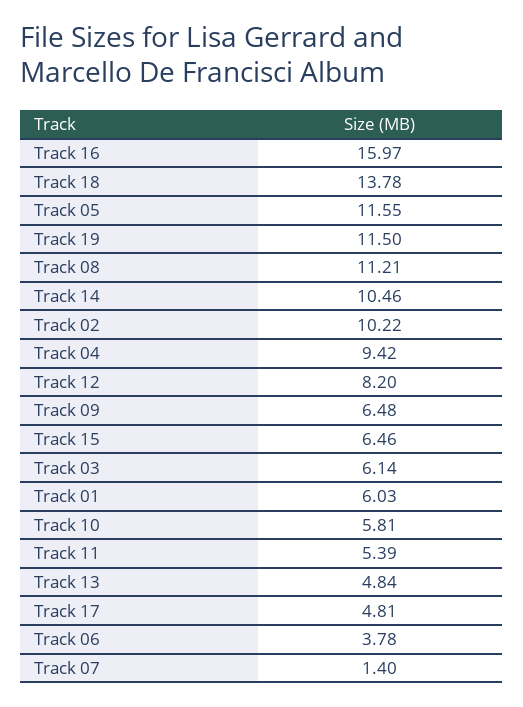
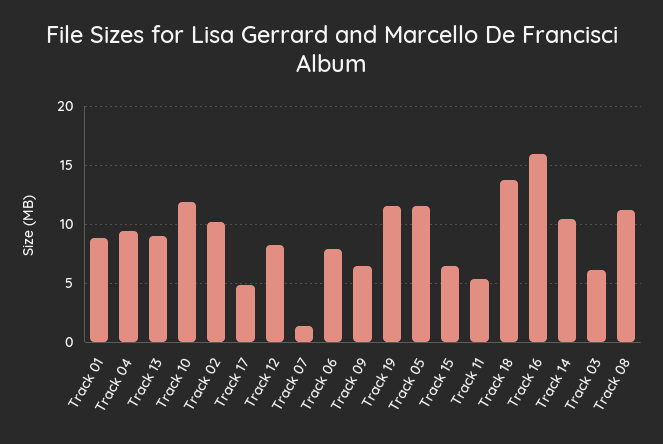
  {
    "Track 16": 15.97,
    "Track 18": 13.78,
    "Track 05": 11.55,
    "Track 19": 11.5,
    "Track 08": 11.21,
    "Track 14": 10.46,
    "Track 02": 10.22,
    "Track 04": 9.42,
    "Track 12": 8.2,
    "Track 09": 6.48,
    "Track 15": 6.46,
    "Track 03": 6.14,
-   "Track 01": 6.03,
+   "Track 01": 9,
-   "Track 10": 5.81,
+   "Track 10": 12,
    "Track 11": 5.39,
-   "Track 13": 4.84,
+   "Track 13": 9,
    "Track 17": 4.81,
-   "Track 06": 3.78,
+   "Track 06": 8,
    "Track 07": 1.4
  }

